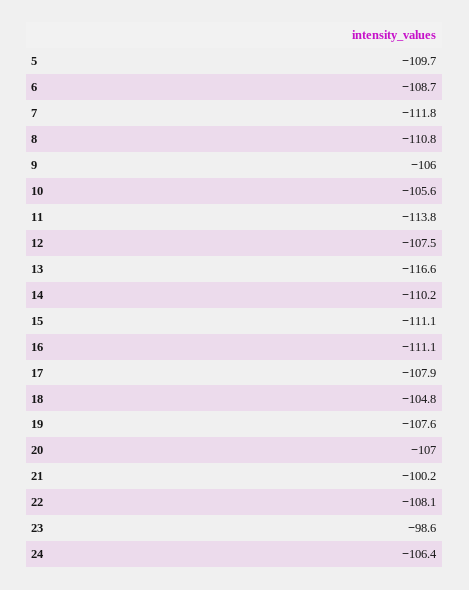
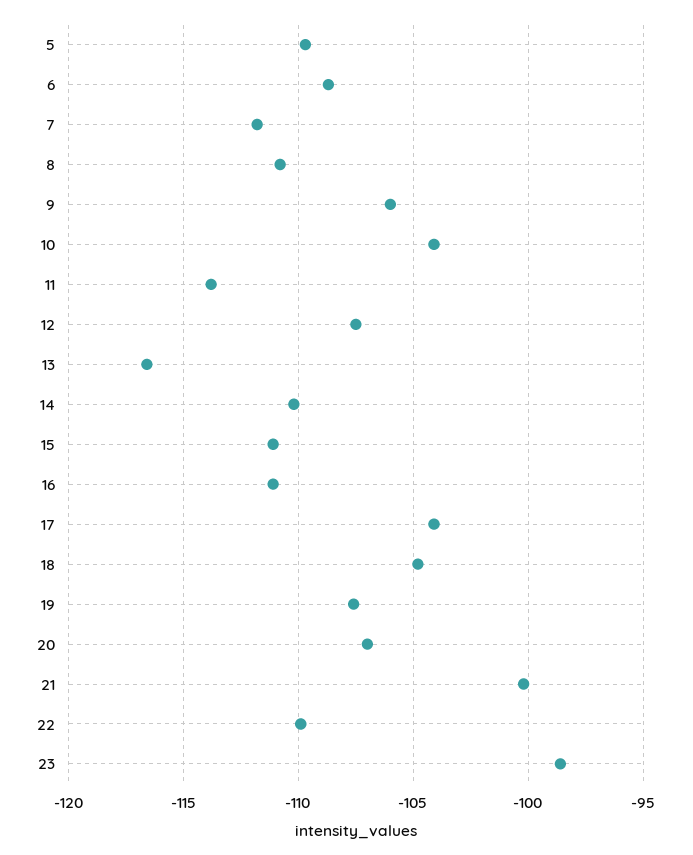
  {
    "5": -109.7,
    "6": -108.7,
    "7": -111.8,
    "8": -110.8,
    "9": -106,
-   "10": -105.6,
+   "10": -104,
    "11": -113.8,
    "12": -107.5,
    "13": -116.6,
    "14": -110.2,
    "15": -111.1,
    "16": -111.1,
-   "17": -107.9,
+   "17": -104,
    "18": -104.8,
    "19": -107.6,
    "20": -107,
    "21": -100.2,
-   "22": -108.1,
+   "22": -110,
-   "23": -98.6,
+   "23": -98.6
-   "24": -106.4
  }

